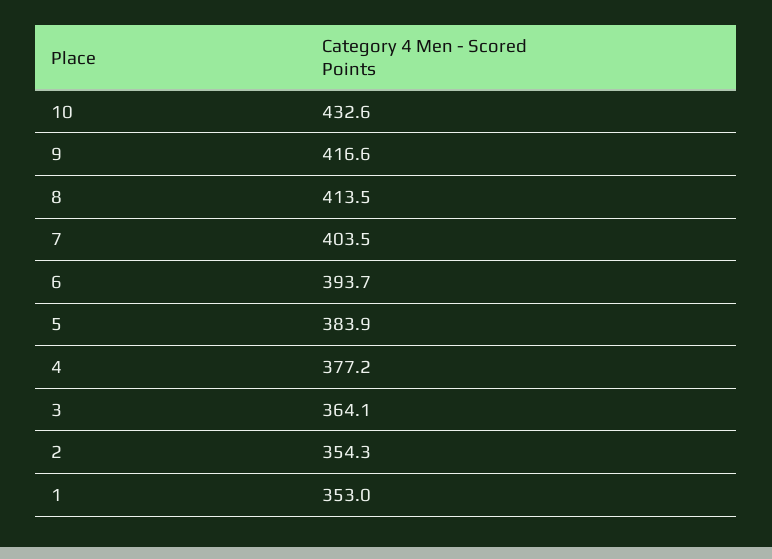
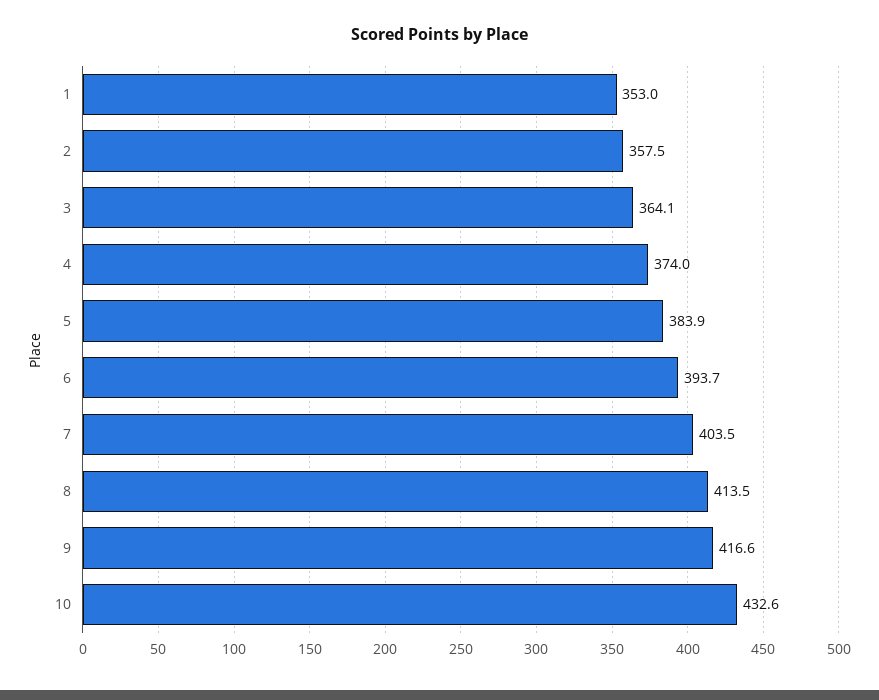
  {
    "10": 432.6,
    "9": 416.6,
    "8": 413.5,
    "7": 403.5,
    "6": 393.7,
    "5": 383.9,
-   "4": 377.2,
+   "4": 374,
    "3": 364.1,
-   "2": 354.3,
+   "2": 357.5,
    "1": 353
  }

